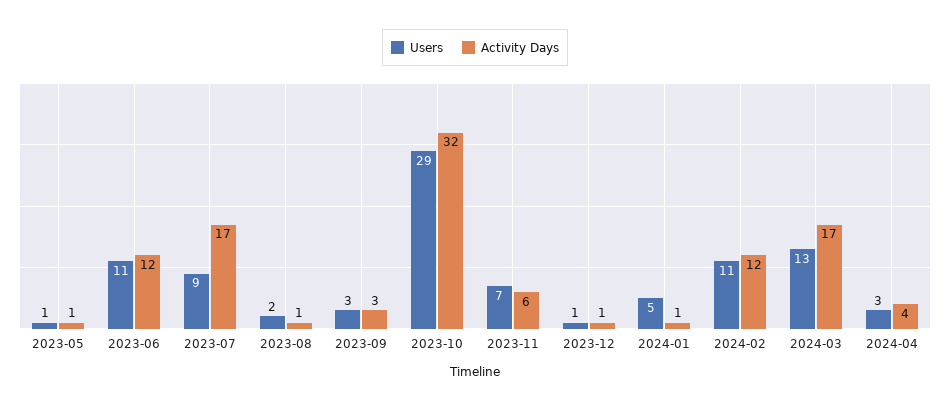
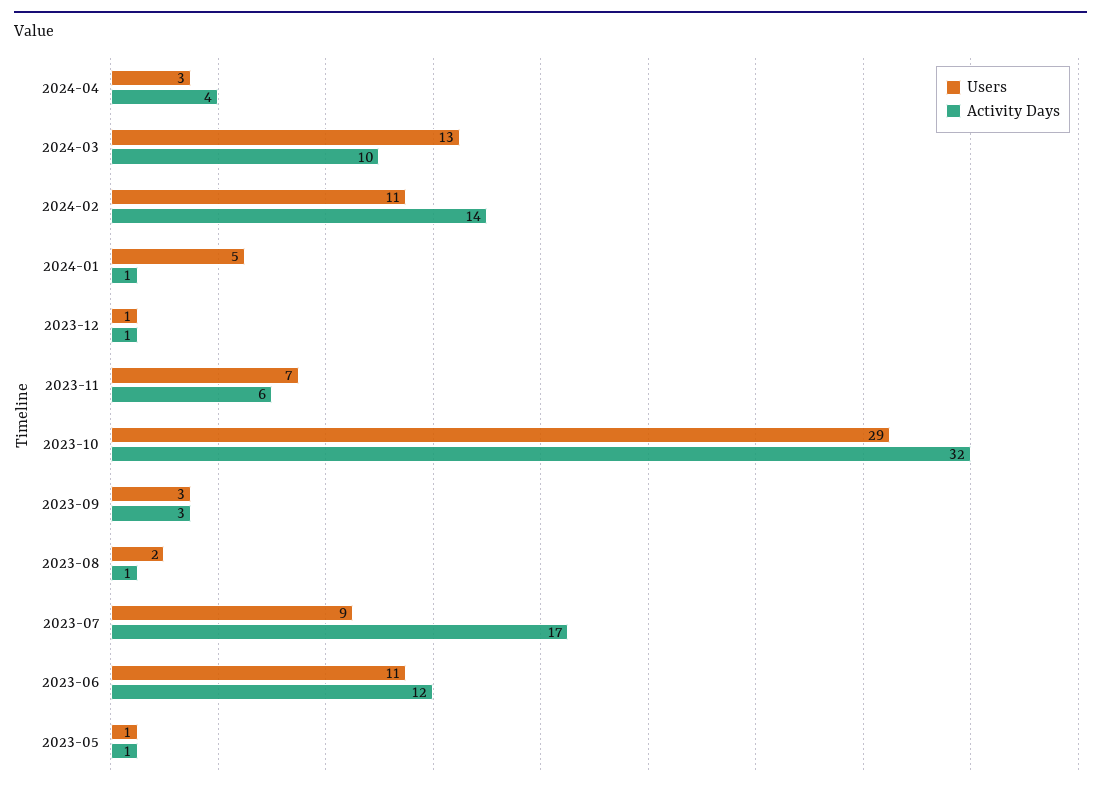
  {
    "Users": {
      "2023-05": 1,
      "2023-06": 11,
      "2023-07": 9,
      "2023-08": 2,
      "2023-09": 3,
      "2023-10": 29,
      "2023-11": 7,
      "2023-12": 1,
      "2024-01": 5,
      "2024-02": 11,
      "2024-03": 13,
      "2024-04": 3
    },
    "Activity Days": {
      "2023-05": 1,
      "2023-06": 12,
      "2023-07": 17,
      "2023-08": 1,
      "2023-09": 3,
      "2023-10": 32,
      "2023-11": 6,
      "2023-12": 1,
      "2024-01": 1,
-     "2024-02": 12,
+     "2024-02": 14,
-     "2024-03": 17,
+     "2024-03": 10,
      "2024-04": 4
    }
  }

